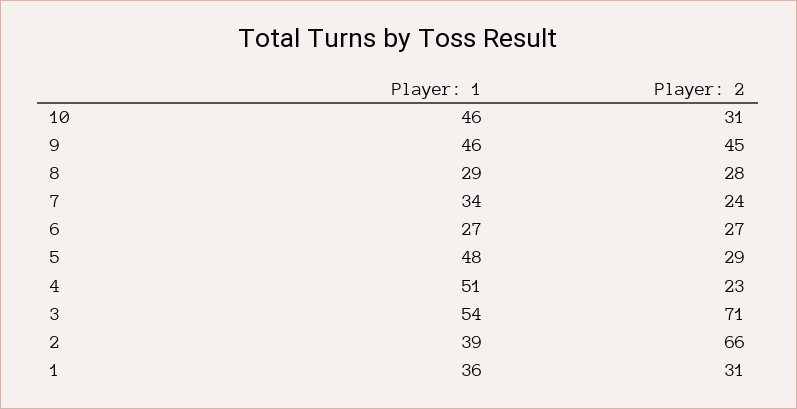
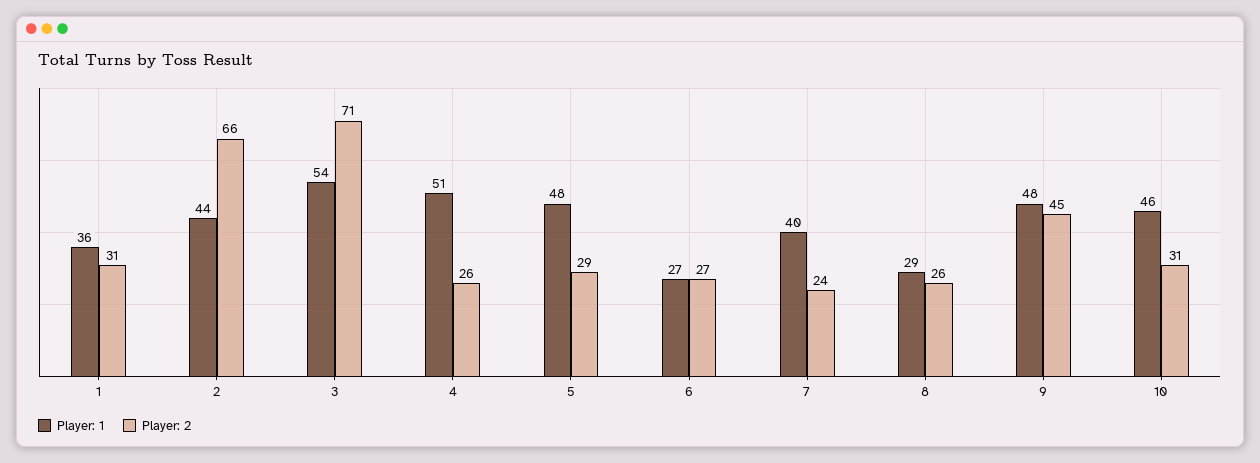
  {
    "Player: 1": {
      "10": 46,
-     "9": 46,
+     "9": 48,
      "8": 29,
-     "7": 34,
+     "7": 40,
      "6": 27,
      "5": 48,
      "4": 51,
      "3": 54,
-     "2": 39,
+     "2": 44,
      "1": 36
    },
    "Player: 2": {
      "10": 31,
      "9": 45,
-     "8": 28,
+     "8": 26,
      "7": 24,
      "6": 27,
      "5": 29,
-     "4": 23,
+     "4": 26,
      "3": 71,
      "2": 66,
      "1": 31
    }
  }

